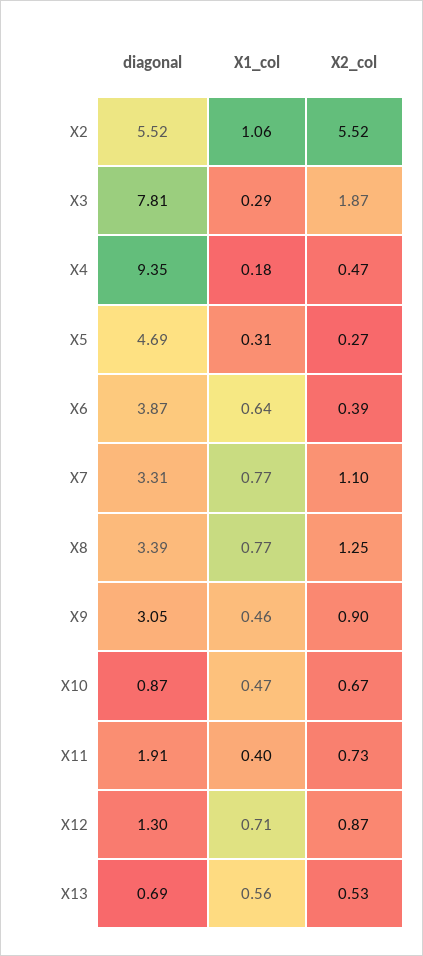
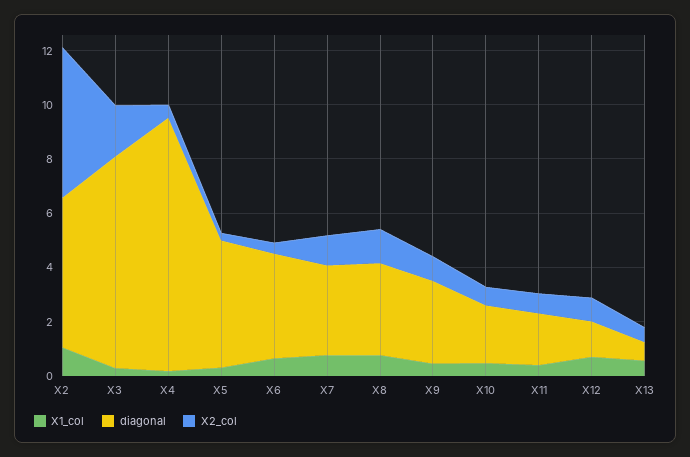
  {
    "diagonal": {
      "X2": 5.52,
      "X3": 7.81,
      "X4": 9.35,
      "X5": 4.69,
      "X6": 3.87,
      "X7": 3.31,
      "X8": 3.39,
      "X9": 3.05,
-     "X10": 0.87,
+     "X10": 2,
      "X11": 1.91,
      "X12": 1.3,
      "X13": 0.69
    },
    "X1_col": {
      "X2": 1.06,
      "X3": 0.29,
      "X4": 0.18,
      "X5": 0.31,
      "X6": 0.64,
      "X7": 0.77,
      "X8": 0.77,
      "X9": 0.46,
      "X10": 0.47,
      "X11": 0.4,
      "X12": 0.71,
      "X13": 0.56
    },
    "X2_col": {
      "X2": 5.52,
      "X3": 1.87,
      "X4": 0.47,
      "X5": 0.27,
      "X6": 0.39,
      "X7": 1.1,
      "X8": 1.25,
      "X9": 0.9,
      "X10": 0.67,
      "X11": 0.73,
      "X12": 0.87,
      "X13": 0.53
    }
  }

